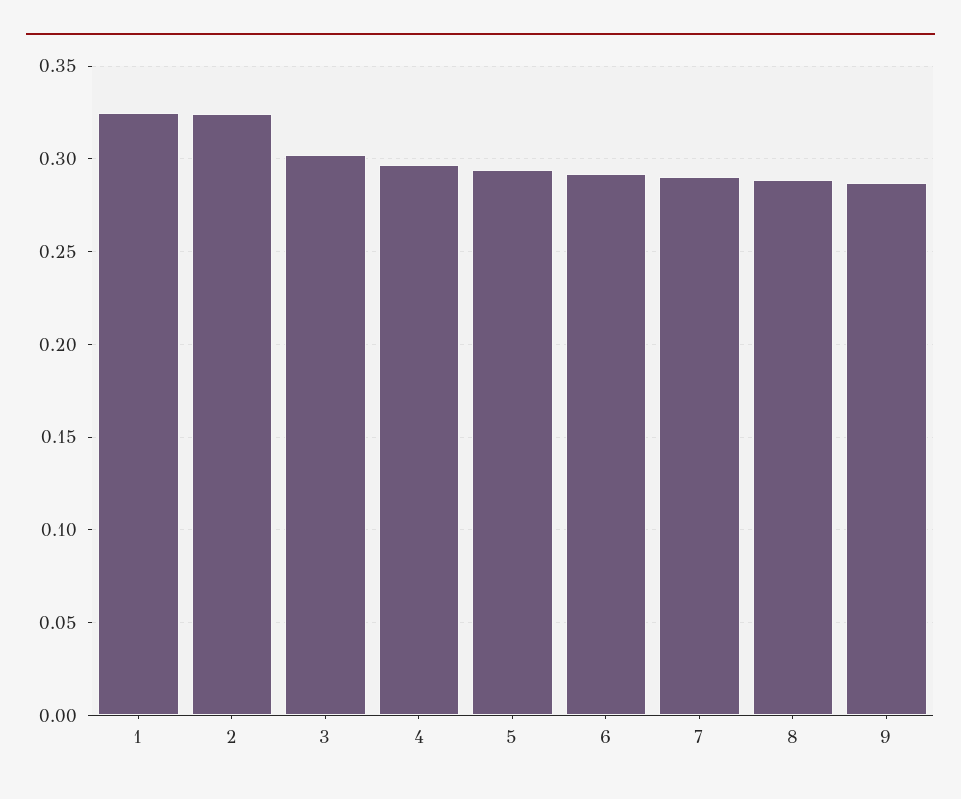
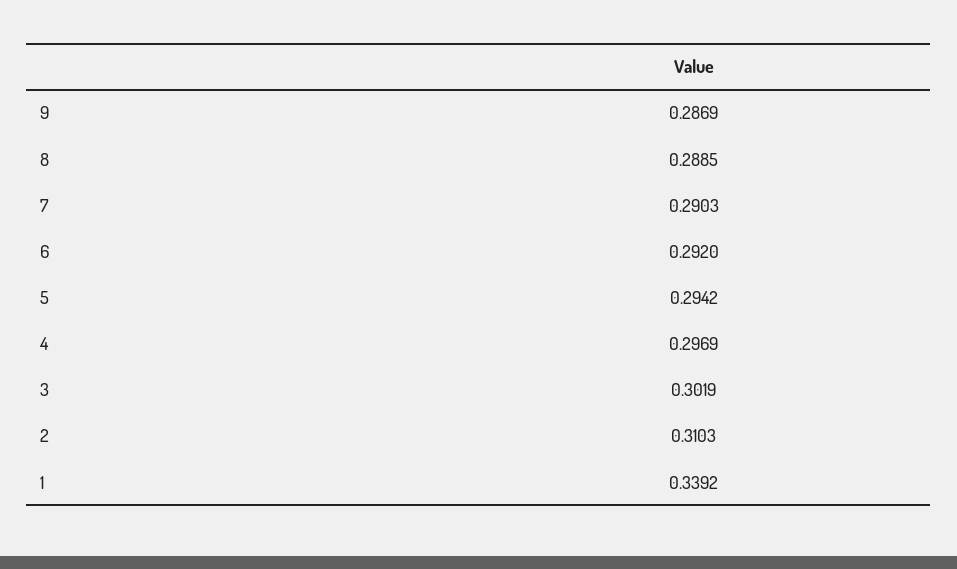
  {
-   "1": 0.325,
+   "1": 0.3392,
-   "2": 0.325,
+   "2": 0.3103,
    "3": 0.3019,
    "4": 0.2969,
    "5": 0.2942,
    "6": 0.292,
    "7": 0.2903,
    "8": 0.2885,
    "9": 0.2869
  }

